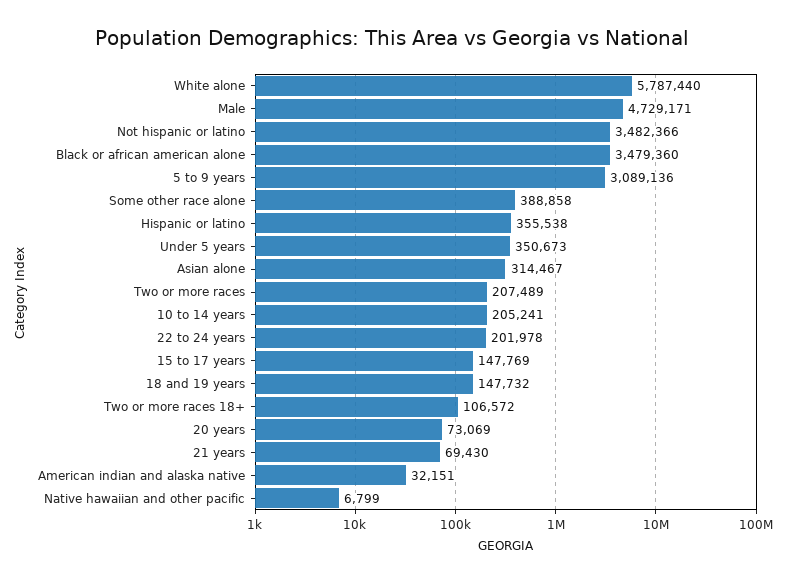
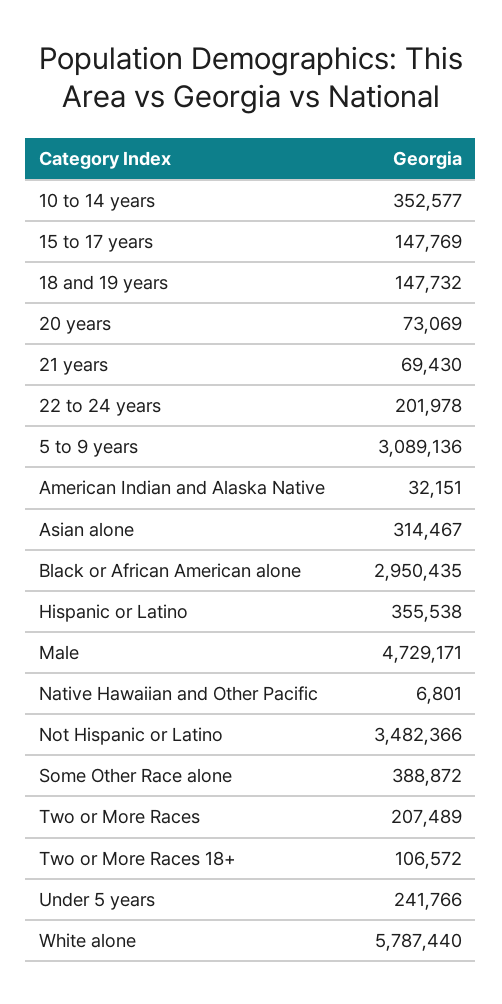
  {
    "White alone": 5787440,
    "Male": 4729171,
    "Not hispanic or latino": 3482366,
-   "Black or african american alone": 3479360,
+   "Black or african american alone": 2950435,
    "5 to 9 years": 3089136,
-   "Some other race alone": 388858,
+   "Some other race alone": 388872,
    "Hispanic or latino": 355538,
-   "Under 5 years": 350673,
+   "Under 5 years": 241766,
    "Asian alone": 314467,
    "Two or more races": 207489,
-   "10 to 14 years": 205241,
+   "10 to 14 years": 352577,
    "22 to 24 years": 201978,
    "15 to 17 years": 147769,
    "18 and 19 years": 147732,
    "Two or more races 18+": 106572,
    "20 years": 73069,
    "21 years": 69430,
    "American indian and alaska native": 32151,
-   "Native hawaiian and other pacific": 6799
+   "Native hawaiian and other pacific": 6801
  }

